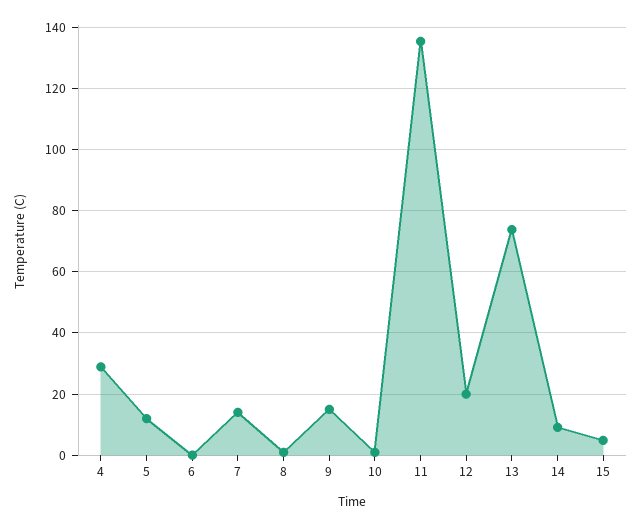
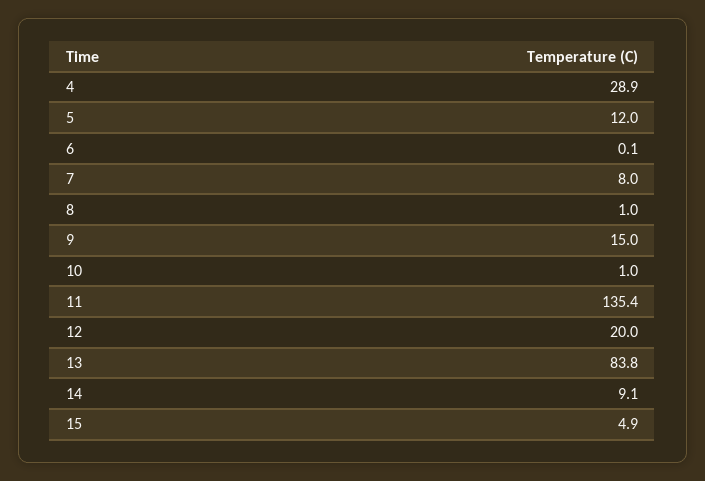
  {
    "4": 28.9,
    "5": 12,
    "6": 0.1,
-   "7": 14,
+   "7": 8,
    "8": 1,
    "9": 15,
    "10": 1,
    "11": 135.4,
    "12": 20,
-   "13": 74,
+   "13": 83.8,
    "14": 9.1,
    "15": 4.9
  }

